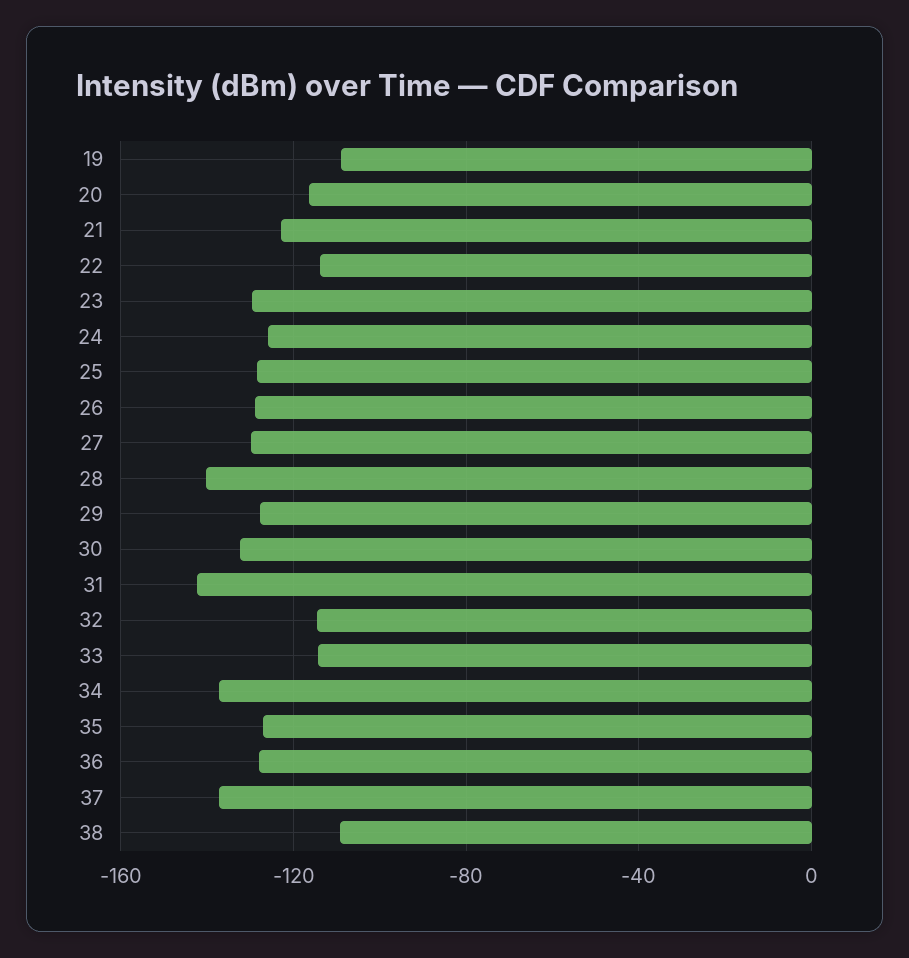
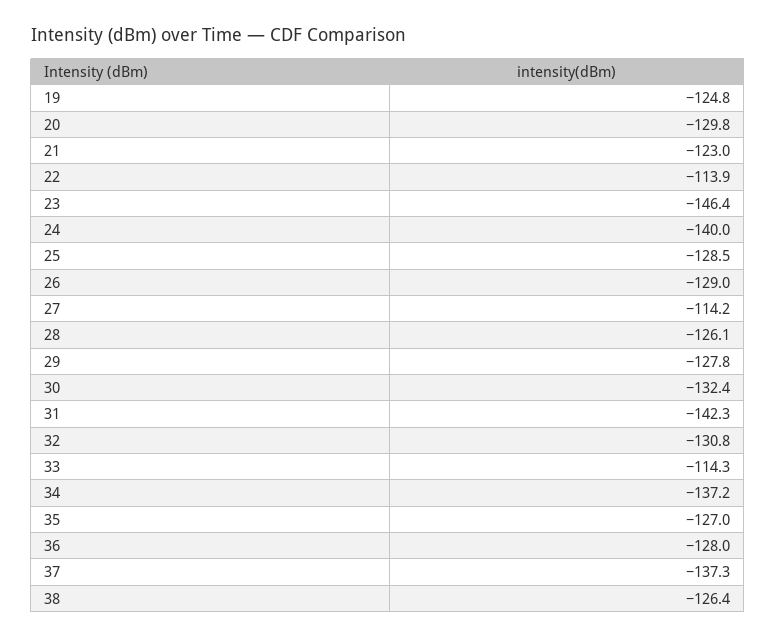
  {
-   "19": -110,
+   "19": -124.8,
-   "20": -115,
+   "20": -129.8,
    "21": -123,
    "22": -113.9,
-   "23": -130,
+   "23": -146.4,
-   "24": -125,
+   "24": -140,
    "25": -128.5,
    "26": -129,
-   "27": -130,
+   "27": -114.2,
-   "28": -140,
+   "28": -126.1,
    "29": -127.8,
    "30": -132.4,
    "31": -142.3,
-   "32": -115,
+   "32": -130.8,
    "33": -114.3,
    "34": -137.2,
    "35": -127,
    "36": -128,
    "37": -137.3,
-   "38": -110
+   "38": -126.4
  }

